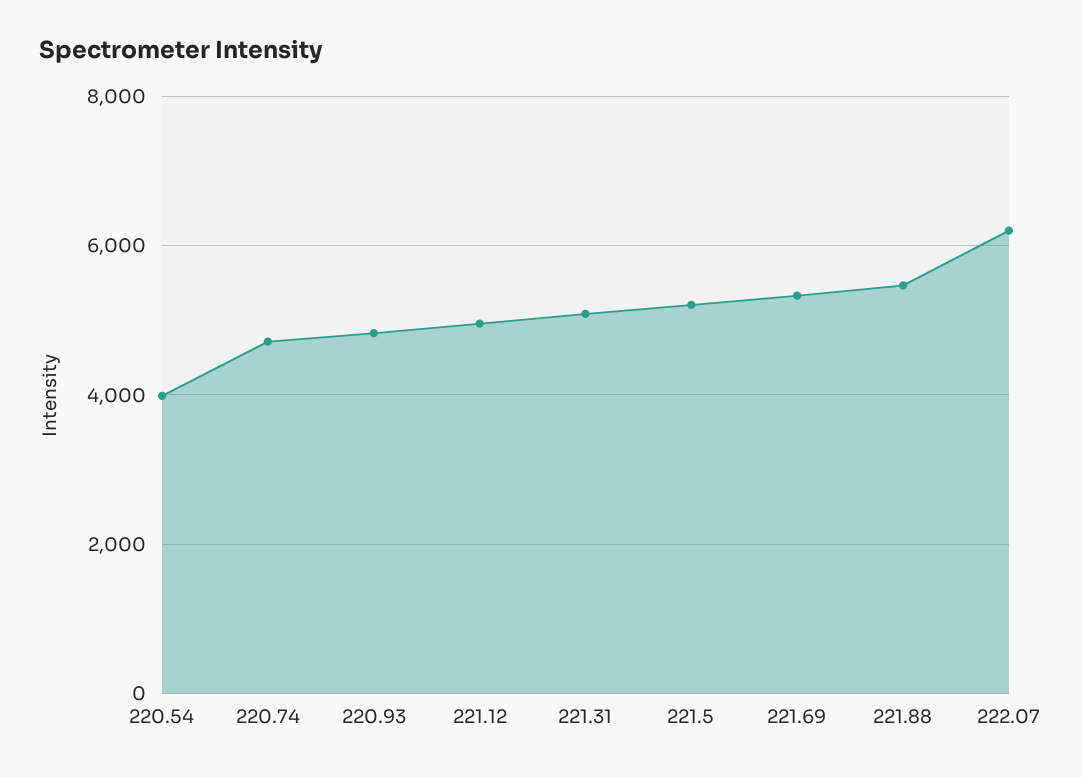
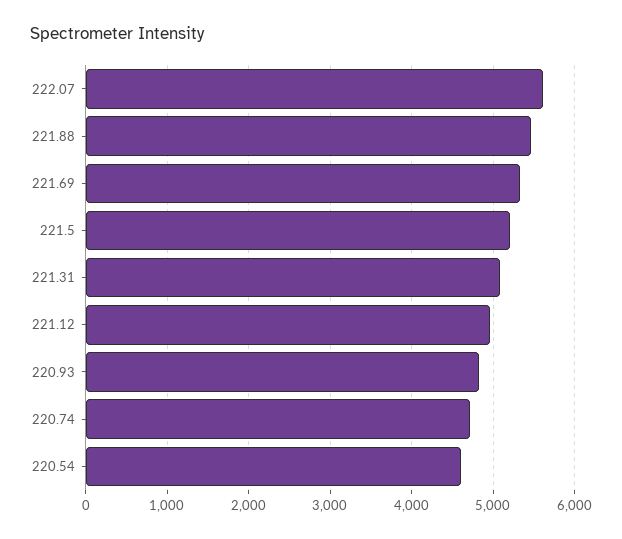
  {
-   "220.54": 4000,
+   "220.54": 4600,
    "220.74": 4700,
    "220.93": 4800,
    "221.12": 5000,
    "221.31": 5100,
    "221.5": 5200,
    "221.69": 5300,
    "221.88": 5500,
-   "222.07": 6200
+   "222.07": 5600
  }

